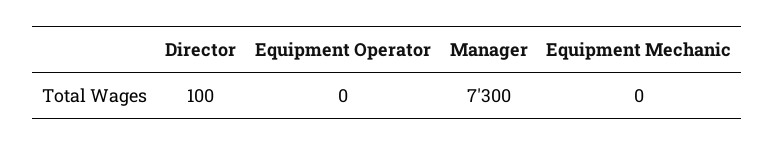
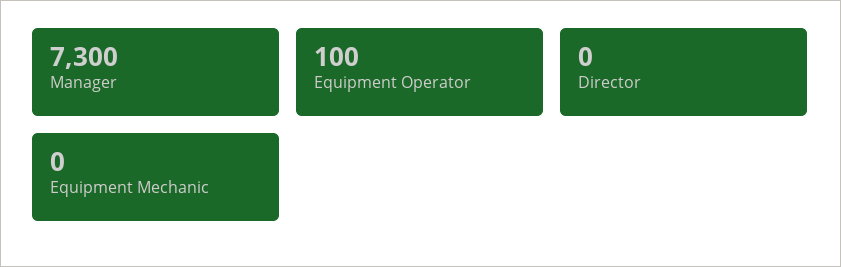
  {
-   "Director": 100,
+   "Director": 0,
-   "Equipment Operator": 0,
+   "Equipment Operator": 100,
    "Manager": 7300,
    "Equipment Mechanic": 0
  }

